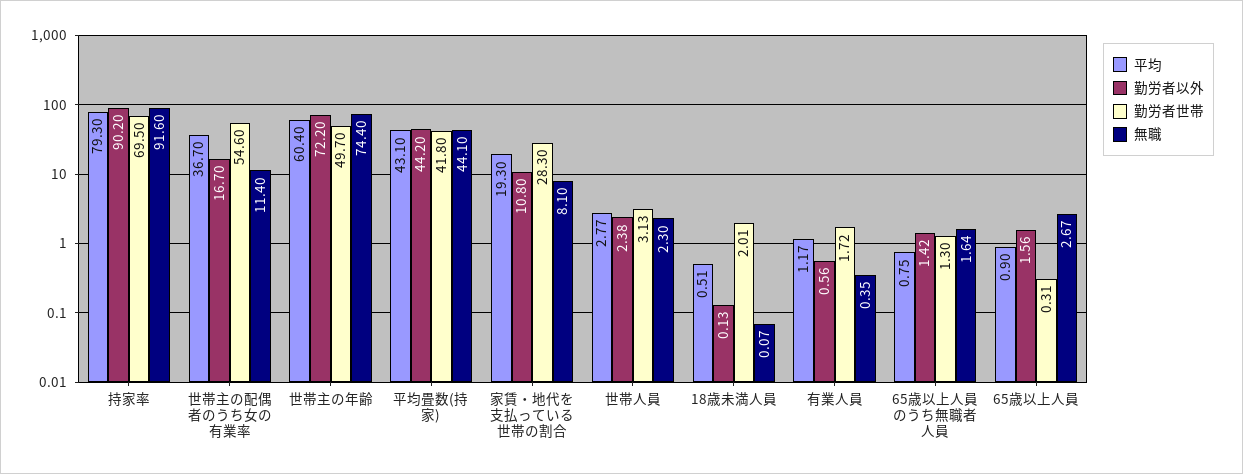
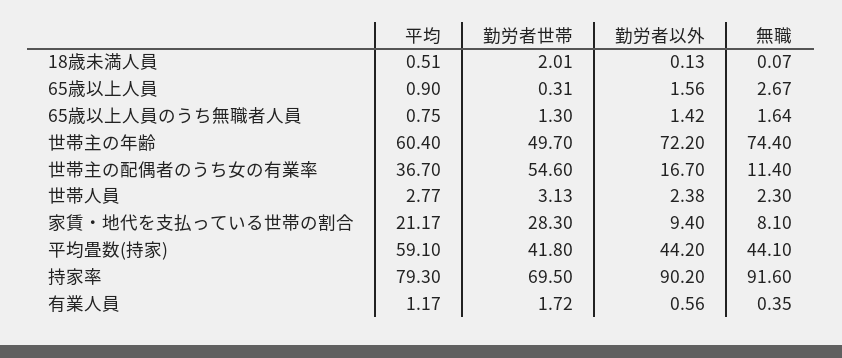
  {
    "平均": {
      "持家率": 79.3,
      "世帯主の配偶者のうち女の有業率": 36.7,
      "世帯主の年齢": 60.4,
-     "平均畳数(持家)": 43.1,
+     "平均畳数(持家)": 59.1,
-     "家賃・地代を支払っている世帯の割合": 19.3,
+     "家賃・地代を支払っている世帯の割合": 21.17,
      "世帯人員": 2.77,
      "18歳未満人員": 0.51,
      "有業人員": 1.17,
      "65歳以上人員のうち無職者人員": 0.75,
      "65歳以上人員": 0.9
    },
    "勤労者以外": {
      "持家率": 90.2,
      "世帯主の配偶者のうち女の有業率": 16.7,
      "世帯主の年齢": 72.2,
      "平均畳数(持家)": 44.2,
-     "家賃・地代を支払っている世帯の割合": 10.8,
+     "家賃・地代を支払っている世帯の割合": 9.4,
      "世帯人員": 2.38,
      "18歳未満人員": 0.13,
      "有業人員": 0.56,
      "65歳以上人員のうち無職者人員": 1.42,
      "65歳以上人員": 1.56
    },
    "勤労者世帯": {
      "持家率": 69.5,
      "世帯主の配偶者のうち女の有業率": 54.6,
      "世帯主の年齢": 49.7,
      "平均畳数(持家)": 41.8,
      "家賃・地代を支払っている世帯の割合": 28.3,
      "世帯人員": 3.13,
      "18歳未満人員": 2.01,
      "有業人員": 1.72,
      "65歳以上人員のうち無職者人員": 1.3,
      "65歳以上人員": 0.31
    },
    "無職": {
      "持家率": 91.6,
      "世帯主の配偶者のうち女の有業率": 11.4,
      "世帯主の年齢": 74.4,
      "平均畳数(持家)": 44.1,
      "家賃・地代を支払っている世帯の割合": 8.1,
      "世帯人員": 2.3,
      "18歳未満人員": 0.07,
      "有業人員": 0.35,
      "65歳以上人員のうち無職者人員": 1.64,
      "65歳以上人員": 2.67
    }
  }

